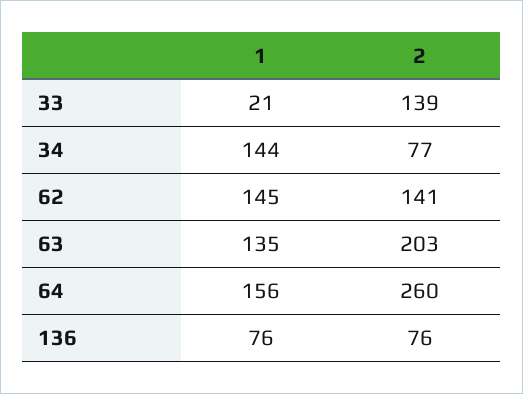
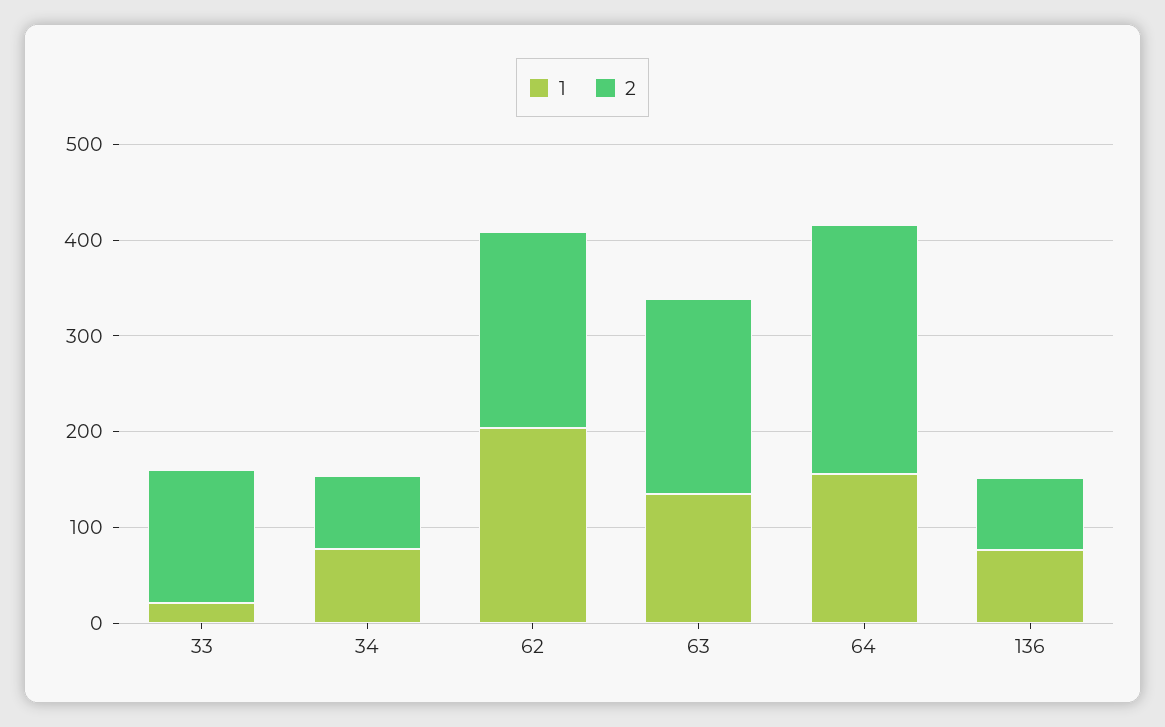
  {
    "1": {
      "33": 21,
-     "34": 144,
+     "34": 80,
-     "62": 145,
+     "62": 200,
      "63": 135,
      "64": 156,
      "136": 76
    },
    "2": {
      "33": 139,
      "34": 77,
-     "62": 141,
+     "62": 200,
      "63": 203,
      "64": 260,
      "136": 76
    }
  }

